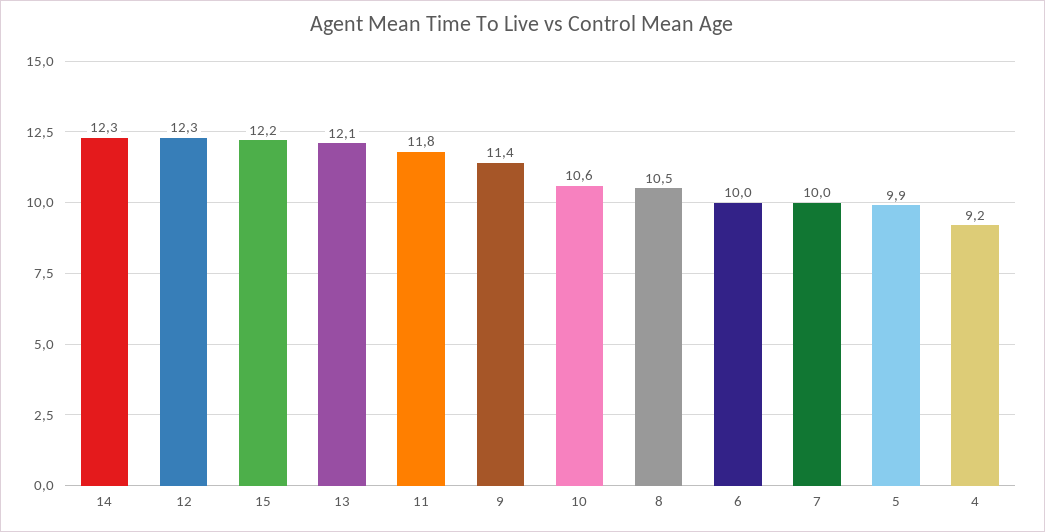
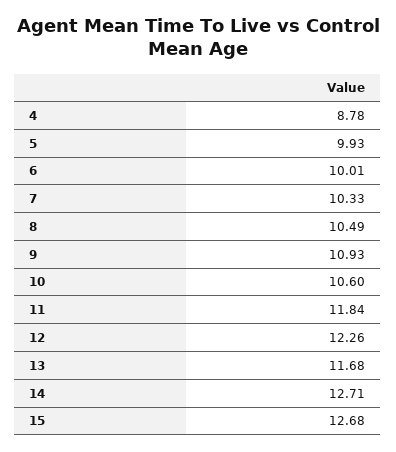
  {
-   "14": 12.3,
+   "14": 12.71,
    "12": 12.26,
-   "15": 12.2,
+   "15": 12.68,
-   "13": 12.1,
+   "13": 11.68,
    "11": 11.84,
-   "9": 11.4,
+   "9": 10.93,
    "10": 10.6,
    "8": 10.49,
    "6": 10.01,
-   "7": 10,
+   "7": 10.33,
    "5": 9.93,
-   "4": 9.2
+   "4": 8.78
  }

